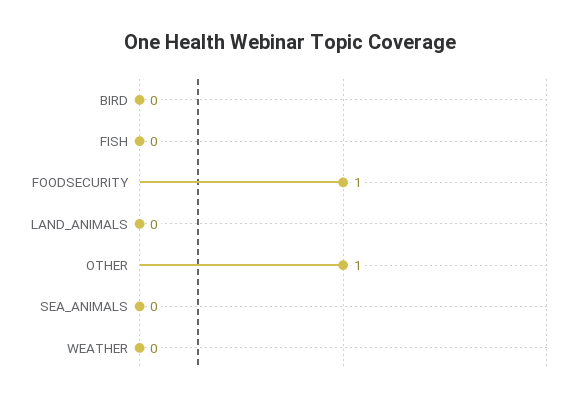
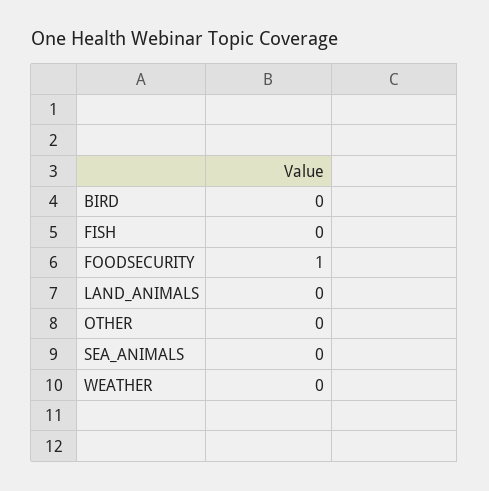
  {
    "BIRD": 0,
    "FISH": 0,
    "FOODSECURITY": 1,
    "LAND_ANIMALS": 0,
-   "OTHER": 1,
+   "OTHER": 0,
    "SEA_ANIMALS": 0,
    "WEATHER": 0
  }

